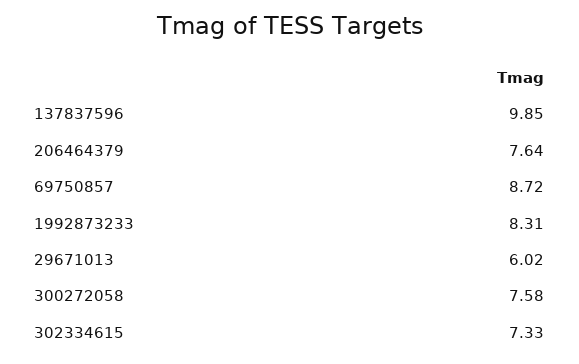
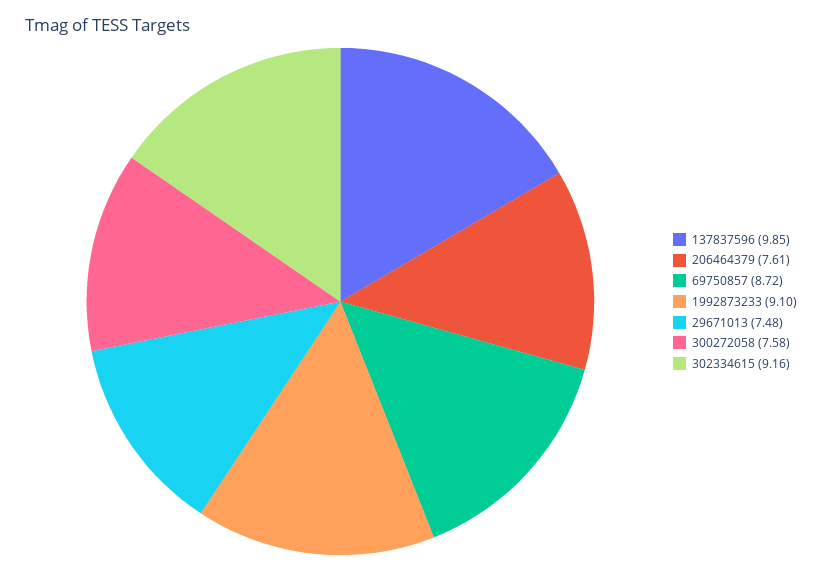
  {
    "137837596": 9.85,
-   "206464379": 7.64,
+   "206464379": 7.61,
    "69750857": 8.72,
-   "1992873233": 8.31,
+   "1992873233": 9.1,
-   "29671013": 6.02,
+   "29671013": 7.48,
    "300272058": 7.58,
-   "302334615": 7.33
+   "302334615": 9.16
  }

